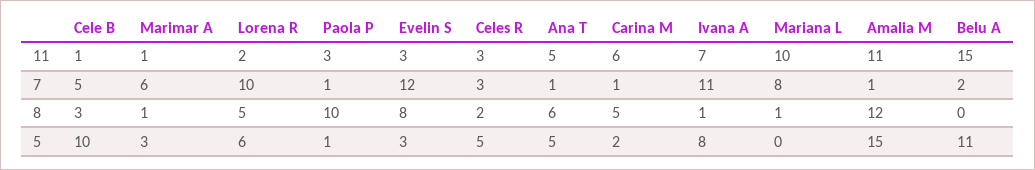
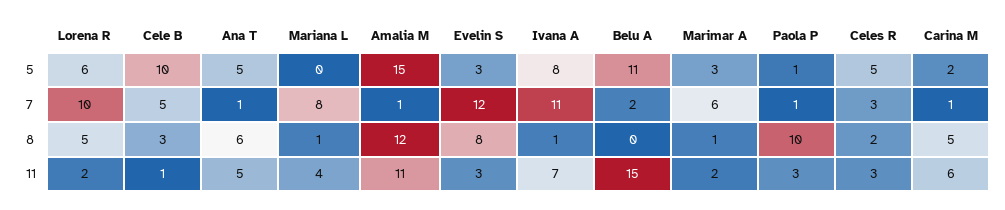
  {
    "Cele B": {
      "11": 1,
      "7": 5,
      "8": 3,
      "5": 10
    },
    "Marimar A": {
-     "11": 1,
+     "11": 2,
      "7": 6,
      "8": 1,
      "5": 3
    },
    "Lorena R": {
      "11": 2,
      "7": 10,
      "8": 5,
      "5": 6
    },
    "Paola P": {
      "11": 3,
      "7": 1,
      "8": 10,
      "5": 1
    },
    "Evelin S": {
      "11": 3,
      "7": 12,
      "8": 8,
      "5": 3
    },
    "Celes R": {
      "11": 3,
      "7": 3,
      "8": 2,
      "5": 5
    },
    "Ana T": {
      "11": 5,
      "7": 1,
      "8": 6,
      "5": 5
    },
    "Carina M": {
      "11": 6,
      "7": 1,
      "8": 5,
      "5": 2
    },
    "Ivana A": {
      "11": 7,
      "7": 11,
      "8": 1,
      "5": 8
    },
    "Mariana L": {
-     "11": 10,
+     "11": 4,
      "7": 8,
      "8": 1,
      "5": 0
    },
    "Amalia M": {
      "11": 11,
      "7": 1,
      "8": 12,
      "5": 15
    },
    "Belu A": {
      "11": 15,
      "7": 2,
      "8": 0,
      "5": 11
    }
  }

